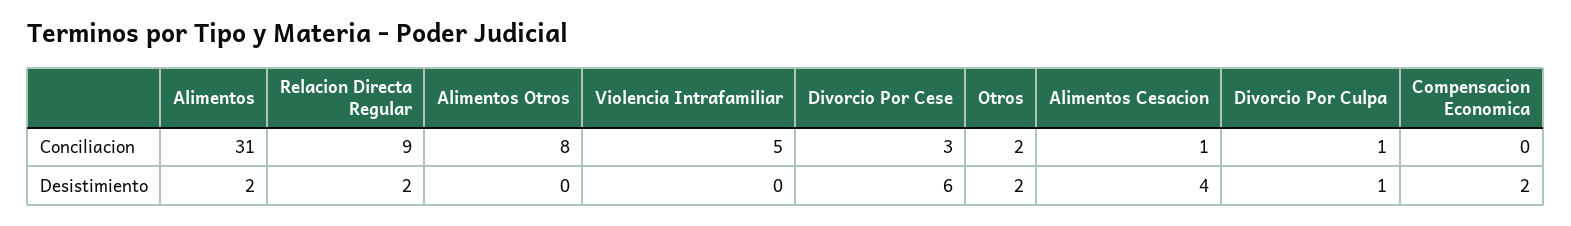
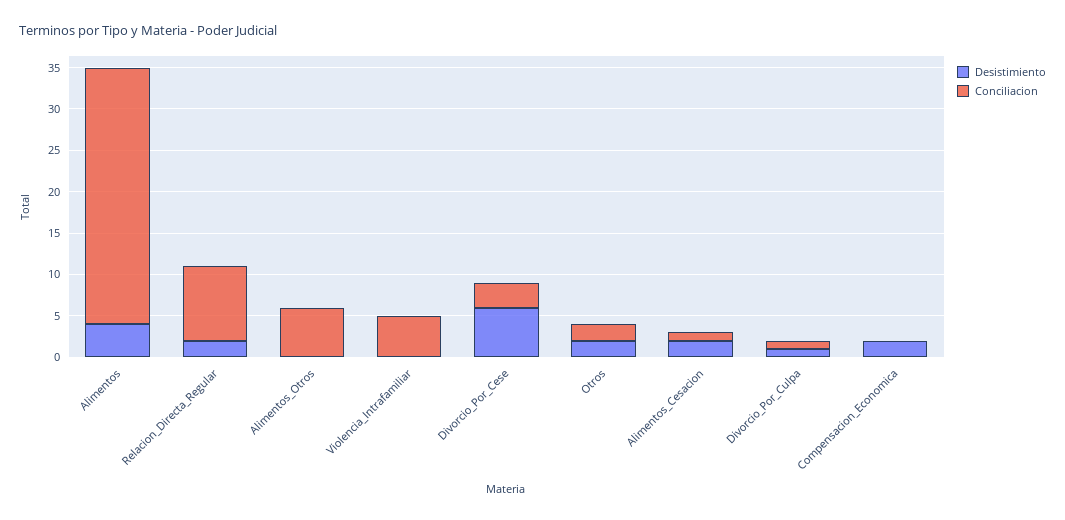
  {
    "Conciliacion": {
      "Alimentos": 31,
      "Relacion Directa Regular": 9,
-     "Alimentos Otros": 8,
+     "Alimentos Otros": 6,
      "Violencia Intrafamiliar": 5,
      "Divorcio Por Cese": 3,
      "Otros": 2,
      "Alimentos Cesacion": 1,
      "Divorcio Por Culpa": 1,
      "Compensacion Economica": 0
    },
    "Desistimiento": {
-     "Alimentos": 2,
+     "Alimentos": 4,
      "Relacion Directa Regular": 2,
      "Alimentos Otros": 0,
      "Violencia Intrafamiliar": 0,
      "Divorcio Por Cese": 6,
      "Otros": 2,
-     "Alimentos Cesacion": 4,
+     "Alimentos Cesacion": 2,
      "Divorcio Por Culpa": 1,
      "Compensacion Economica": 2
    }
  }

